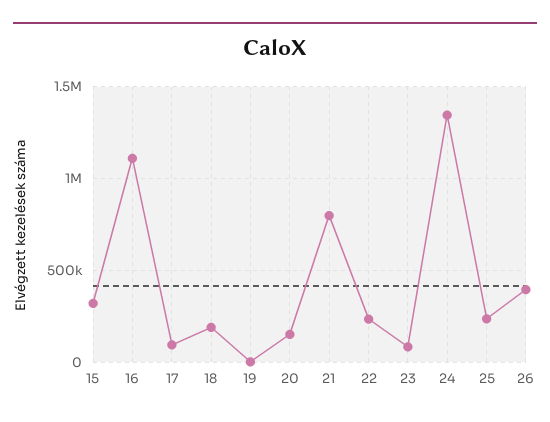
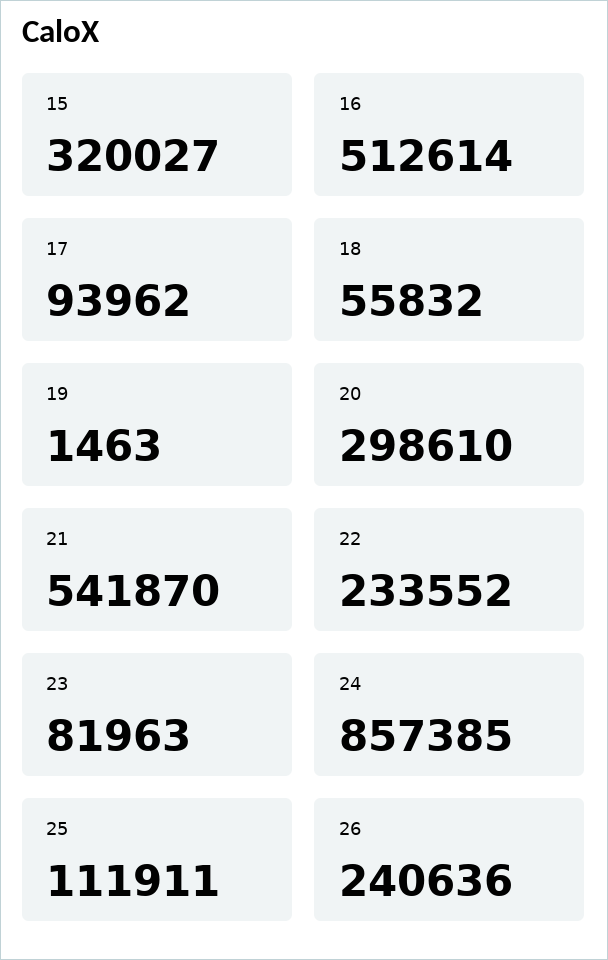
  {
    "15": 320027,
-   "16": 1100000,
+   "16": 512614,
    "17": 93962,
-   "18": 200000,
+   "18": 55832,
    "19": 1463,
-   "20": 150000,
+   "20": 298610,
-   "21": 800000,
+   "21": 541870,
    "22": 233552,
    "23": 81963,
-   "24": 1350000,
+   "24": 857385,
-   "25": 250000,
+   "25": 111911,
-   "26": 400000
+   "26": 240636
  }

